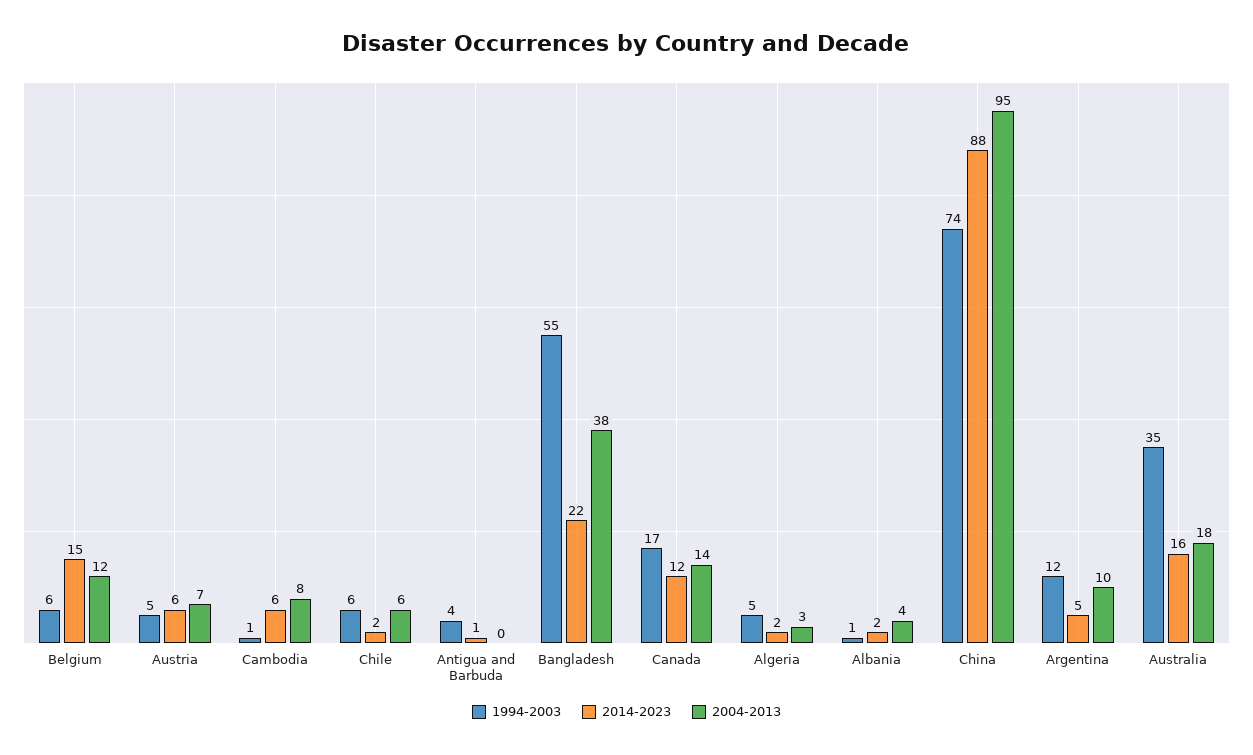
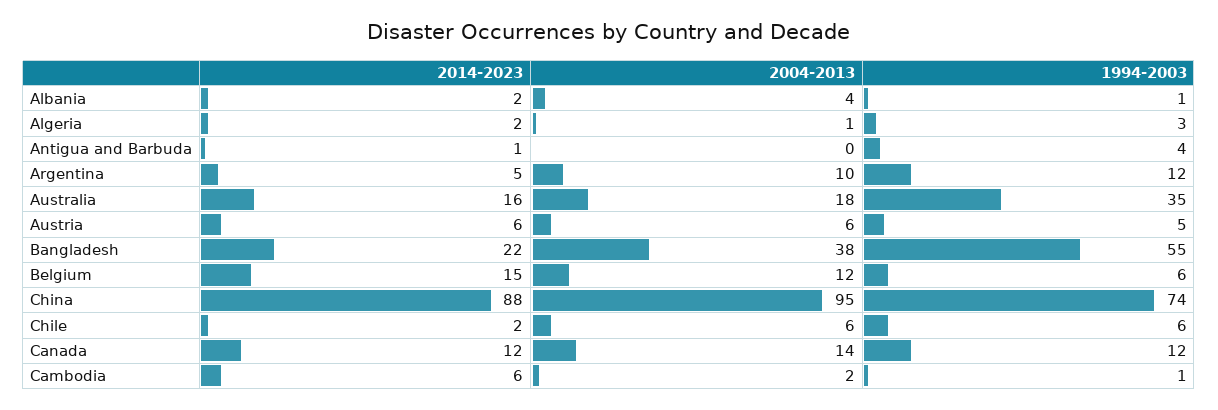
  {
    "1994-2003": {
      "Belgium": 6,
      "Austria": 5,
      "Cambodia": 1,
      "Chile": 6,
      "Antigua and Barbuda": 4,
      "Bangladesh": 55,
-     "Canada": 17,
+     "Canada": 12,
-     "Algeria": 5,
+     "Algeria": 3,
      "Albania": 1,
      "China": 74,
      "Argentina": 12,
      "Australia": 35
    },
    "2014-2023": {
      "Belgium": 15,
      "Austria": 6,
      "Cambodia": 6,
      "Chile": 2,
      "Antigua and Barbuda": 1,
      "Bangladesh": 22,
      "Canada": 12,
      "Algeria": 2,
      "Albania": 2,
      "China": 88,
      "Argentina": 5,
      "Australia": 16
    },
    "2004-2013": {
      "Belgium": 12,
-     "Austria": 7,
+     "Austria": 6,
-     "Cambodia": 8,
+     "Cambodia": 2,
      "Chile": 6,
      "Antigua and Barbuda": 0,
      "Bangladesh": 38,
      "Canada": 14,
-     "Algeria": 3,
+     "Algeria": 1,
      "Albania": 4,
      "China": 95,
      "Argentina": 10,
      "Australia": 18
    }
  }

